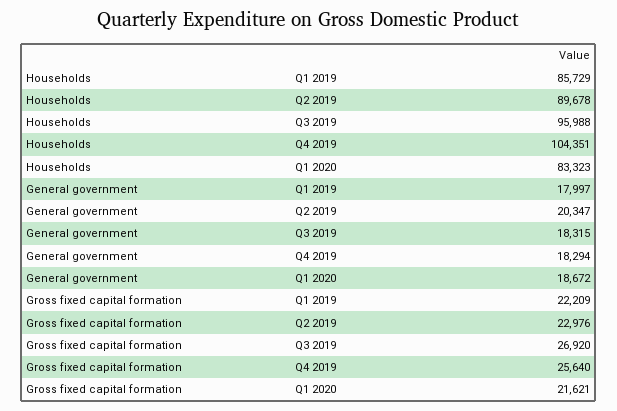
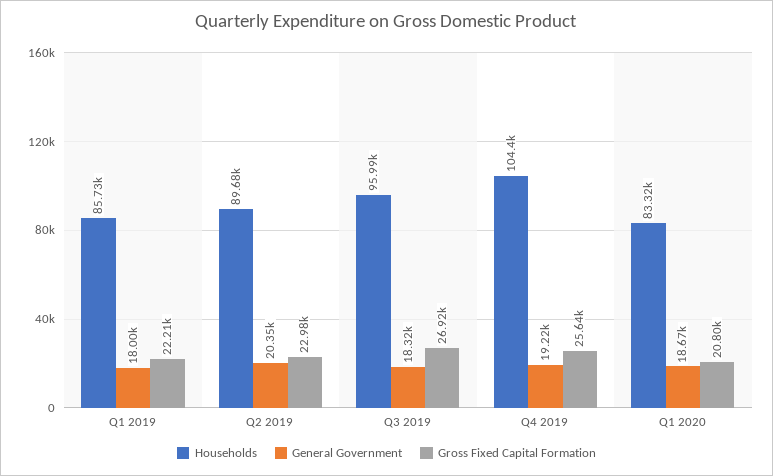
  {
    "Households": {
      "Q1 2019": 85729,
      "Q2 2019": 89678,
      "Q3 2019": 95988,
      "Q4 2019": 104351,
      "Q1 2020": 83323
    },
    "General government": {
      "Q1 2019": 17997,
      "Q2 2019": 20347,
      "Q3 2019": 18315,
-     "Q4 2019": 18294,
+     "Q4 2019": 19220,
      "Q1 2020": 18672
    },
    "Gross fixed capital formation": {
      "Q1 2019": 22209,
      "Q2 2019": 22976,
      "Q3 2019": 26920,
      "Q4 2019": 25640,
-     "Q1 2020": 21621
+     "Q1 2020": 20800
    }
  }

